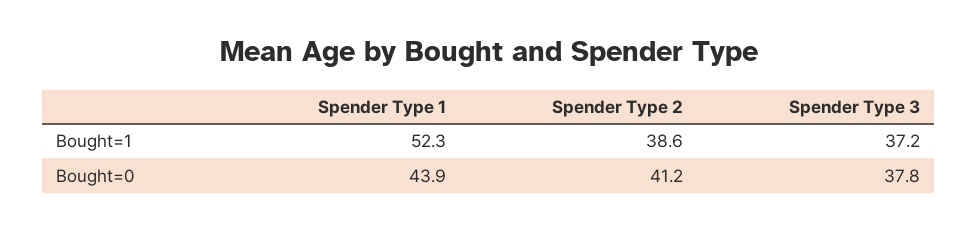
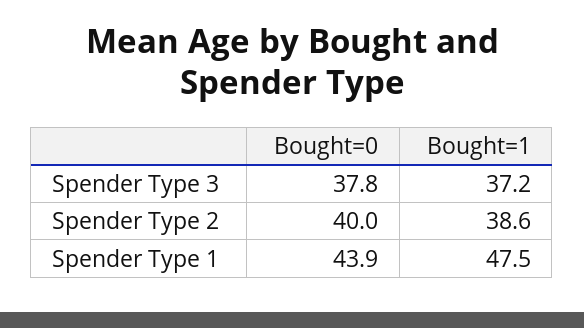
  {
    "Spender Type 1": {
-     "Bought=1": 52.3,
+     "Bought=1": 47.5,
      "Bought=0": 43.9
    },
    "Spender Type 2": {
      "Bought=1": 38.6,
-     "Bought=0": 41.2
+     "Bought=0": 40
    },
    "Spender Type 3": {
      "Bought=1": 37.2,
      "Bought=0": 37.8
    }
  }

